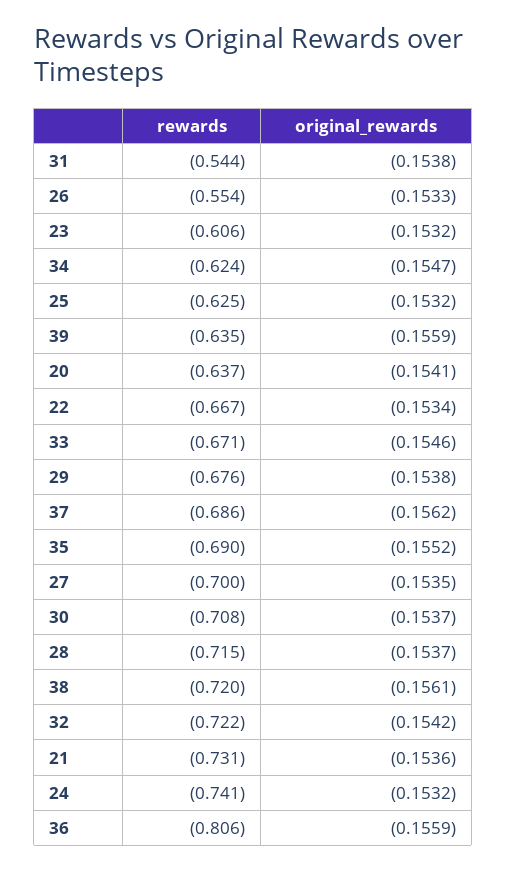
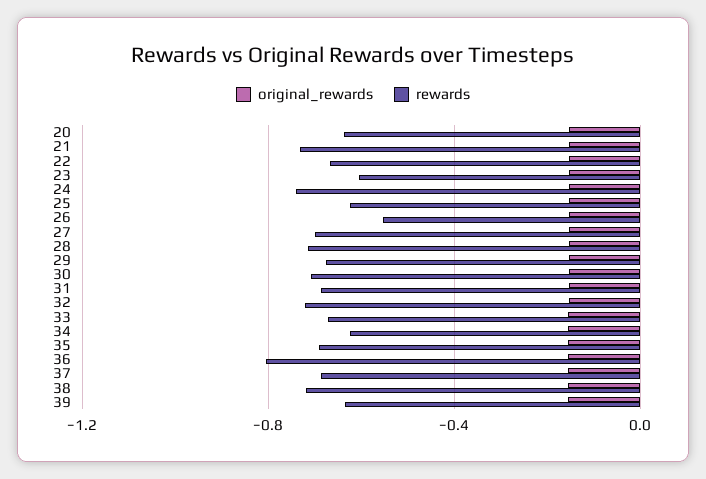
  {
    "rewards": {
-     "31": -0.544,
+     "31": -0.7,
      "26": -0.554,
      "23": -0.606,
      "34": -0.624,
      "25": -0.625,
      "39": -0.635,
      "20": -0.637,
      "22": -0.667,
      "33": -0.671,
      "29": -0.676,
      "37": -0.686,
      "35": -0.69,
      "27": -0.7,
      "30": -0.708,
      "28": -0.715,
      "38": -0.72,
      "32": -0.722,
      "21": -0.731,
      "24": -0.741,
      "36": -0.806
    },
    "original_rewards": {
      "31": -0.1538,
      "26": -0.1533,
      "23": -0.1532,
      "34": -0.1547,
      "25": -0.1532,
      "39": -0.1559,
      "20": -0.1541,
      "22": -0.1534,
      "33": -0.1546,
      "29": -0.1538,
      "37": -0.1562,
      "35": -0.1552,
      "27": -0.1535,
      "30": -0.1537,
      "28": -0.1537,
      "38": -0.1561,
      "32": -0.1542,
      "21": -0.1536,
      "24": -0.1532,
      "36": -0.1559
    }
  }

